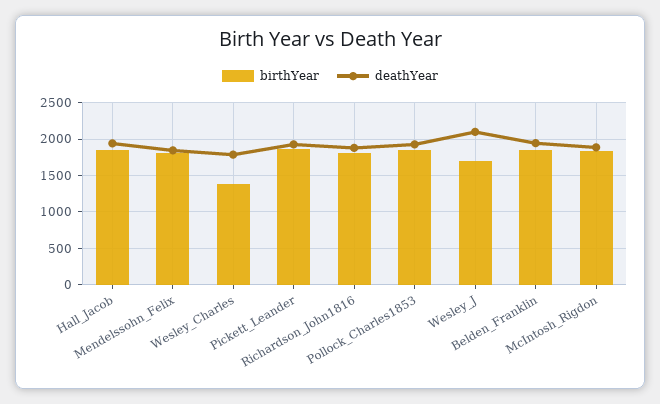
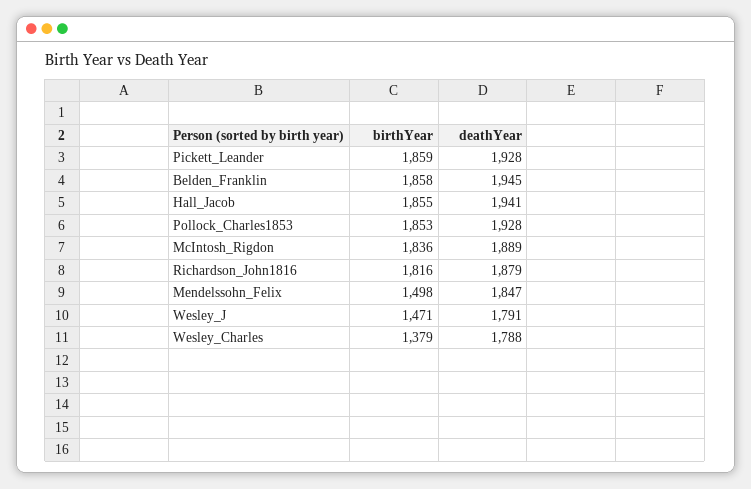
  {
    "birthYear": {
      "Hall_Jacob": 1855,
-     "Mendelssohn_Felix": 1800,
+     "Mendelssohn_Felix": 1498,
      "Wesley_Charles": 1379,
      "Pickett_Leander": 1859,
      "Richardson_John1816": 1816,
      "Pollock_Charles1853": 1853,
-     "Wesley_J": 1700,
+     "Wesley_J": 1471,
      "Belden_Franklin": 1858,
      "McIntosh_Rigdon": 1836
    },
    "deathYear": {
      "Hall_Jacob": 1941,
      "Mendelssohn_Felix": 1847,
      "Wesley_Charles": 1788,
      "Pickett_Leander": 1928,
      "Richardson_John1816": 1879,
      "Pollock_Charles1853": 1928,
-     "Wesley_J": 2100,
+     "Wesley_J": 1791,
      "Belden_Franklin": 1945,
      "McIntosh_Rigdon": 1889
    }
  }

